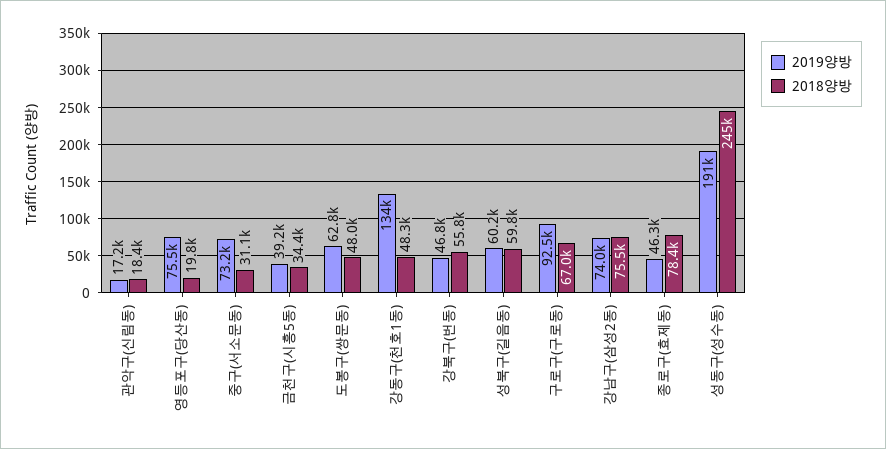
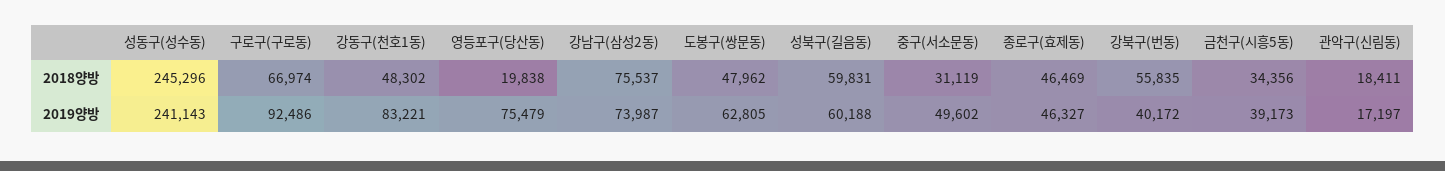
  {
    "2019양방": {
      "관악구(신림동)": 17197,
      "영등포구(당산동)": 75479,
-     "중구(서소문동)": 73200,
+     "중구(서소문동)": 49602,
      "금천구(시흥5동)": 39173,
      "도봉구(쌍문동)": 62805,
-     "강동구(천호1동)": 134000,
+     "강동구(천호1동)": 83221,
-     "강북구(번동)": 46800,
+     "강북구(번동)": 40172,
      "성북구(길음동)": 60188,
      "구로구(구로동)": 92486,
      "강남구(삼성2동)": 73987,
      "종로구(효제동)": 46327,
-     "성동구(성수동)": 191000
+     "성동구(성수동)": 241143
    },
    "2018양방": {
      "관악구(신림동)": 18411,
      "영등포구(당산동)": 19838,
      "중구(서소문동)": 31119,
      "금천구(시흥5동)": 34356,
      "도봉구(쌍문동)": 47962,
      "강동구(천호1동)": 48302,
      "강북구(번동)": 55835,
      "성북구(길음동)": 59831,
      "구로구(구로동)": 66974,
      "강남구(삼성2동)": 75537,
-     "종로구(효제동)": 78400,
+     "종로구(효제동)": 46469,
      "성동구(성수동)": 245296
    }
  }

